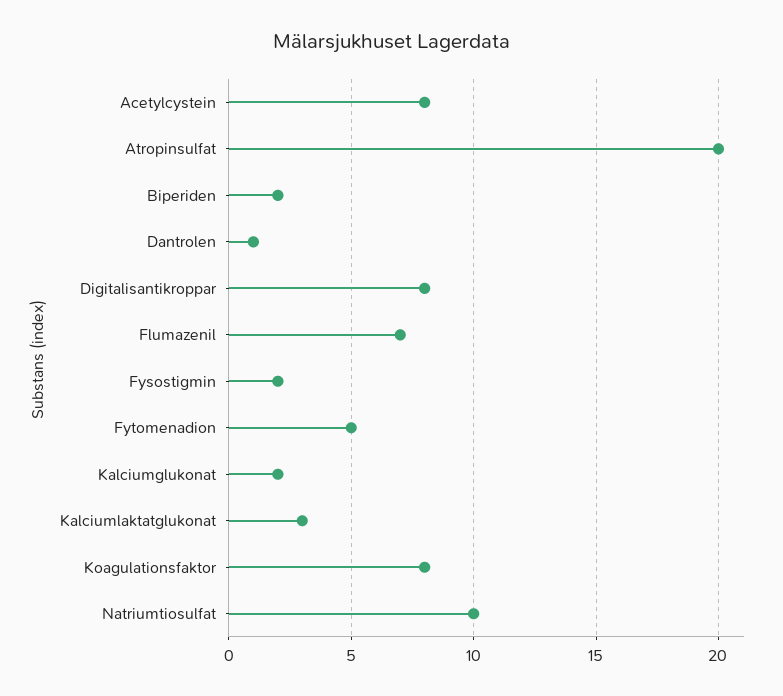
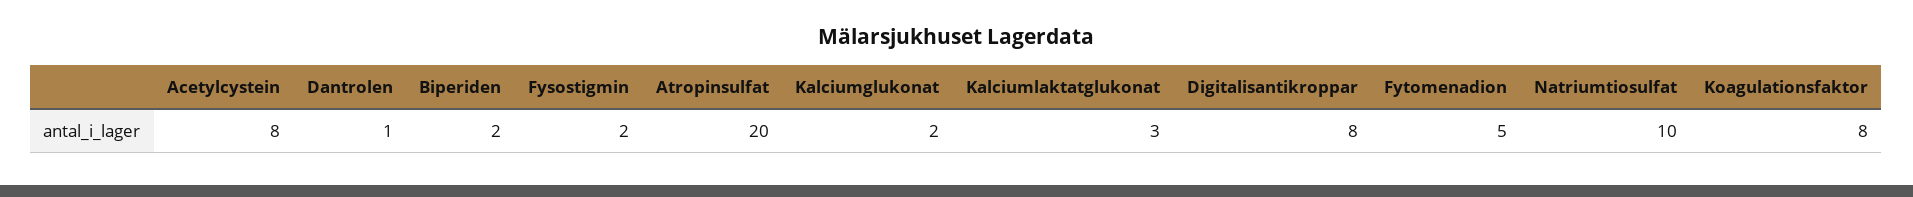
  {
    "Acetylcystein": 8,
    "Atropinsulfat": 20,
    "Biperiden": 2,
    "Dantrolen": 1,
    "Digitalisantikroppar": 8,
-   "Flumazenil": 7,
    "Fysostigmin": 2,
    "Fytomenadion": 5,
    "Kalciumglukonat": 2,
    "Kalciumlaktatglukonat": 3,
    "Koagulationsfaktor": 8,
    "Natriumtiosulfat": 10
  }

